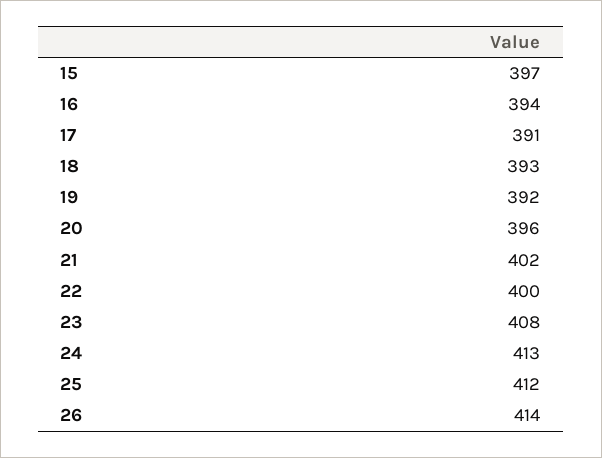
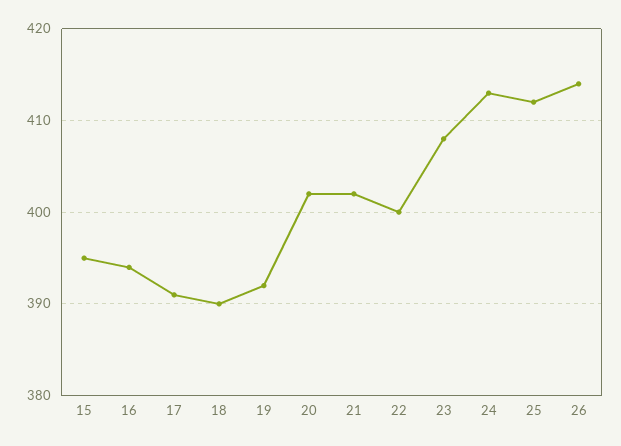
  {
-   "15": 397,
+   "15": 395,
    "16": 394,
    "17": 391,
-   "18": 393,
+   "18": 390,
    "19": 392,
-   "20": 396,
+   "20": 402,
    "21": 402,
    "22": 400,
    "23": 408,
    "24": 413,
    "25": 412,
    "26": 414
  }

